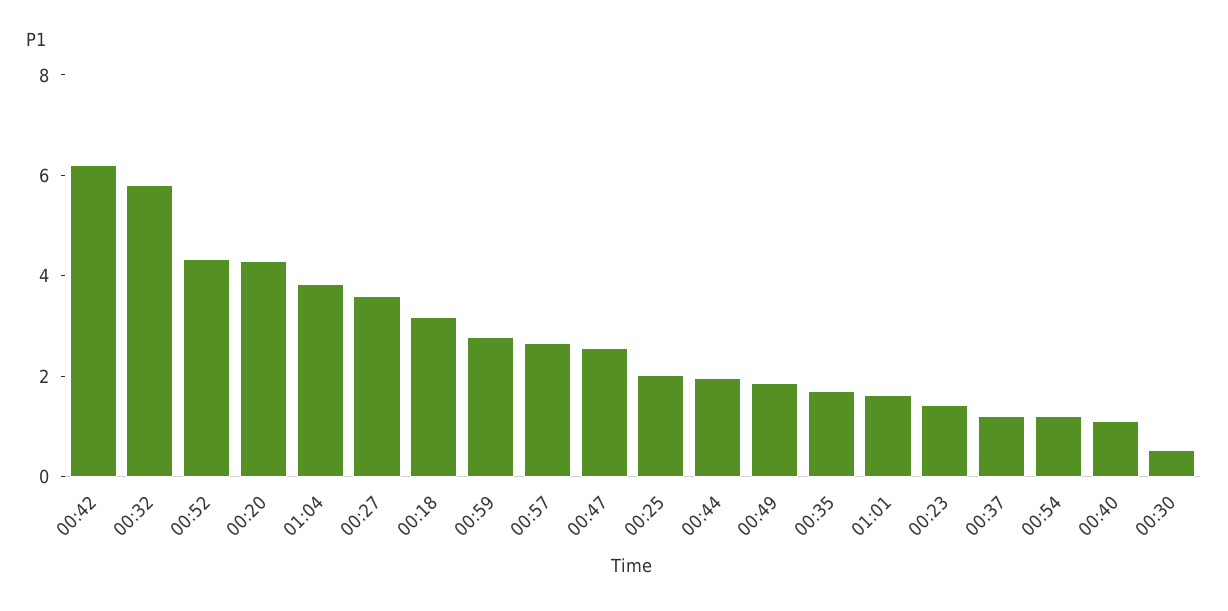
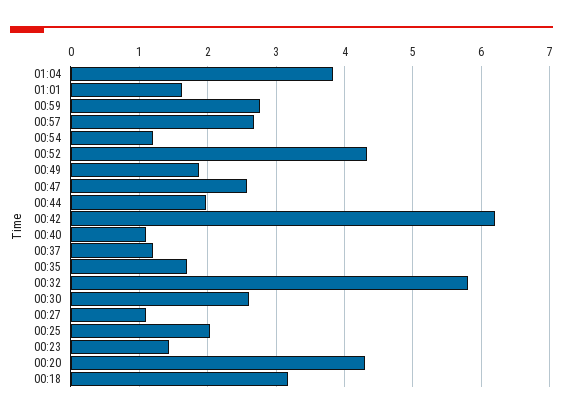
  {
    "00:42": 6.2,
    "00:32": 5.8,
    "00:52": 4.3,
    "00:20": 4.3,
    "01:04": 3.8,
-   "00:27": 3.5,
+   "00:27": 1.1,
    "00:18": 3.2,
    "00:59": 2.8,
    "00:57": 2.7,
    "00:47": 2.6,
    "00:25": 2,
    "00:44": 2,
    "00:49": 1.9,
    "00:35": 1.7,
    "01:01": 1.6,
    "00:23": 1.4,
    "00:37": 1.2,
    "00:54": 1.2,
    "00:40": 1.1,
-   "00:30": 0.5
+   "00:30": 2.6
  }

